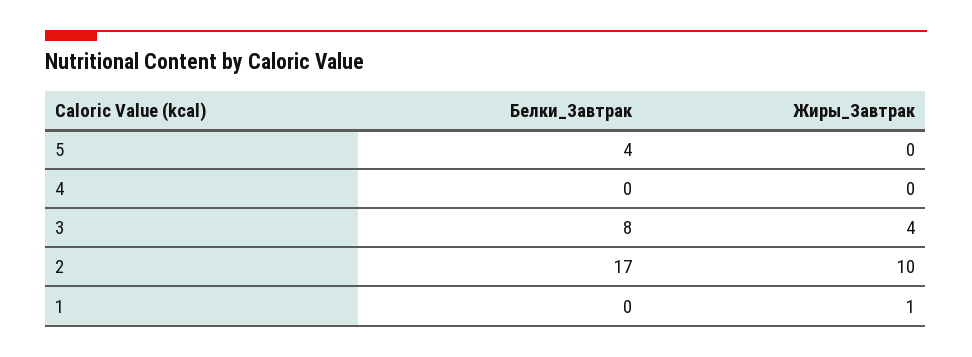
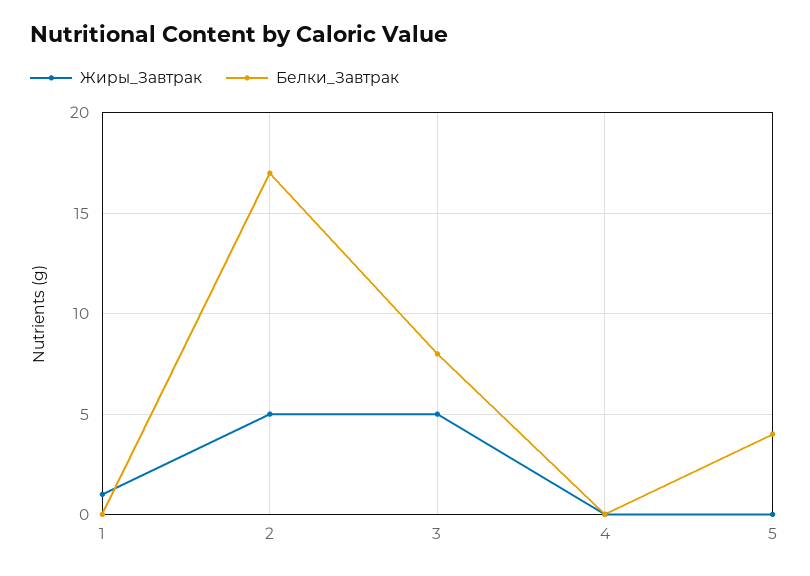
  {
    "Белки_Завтрак": {
      "5": 4,
      "4": 0,
      "3": 8,
      "2": 17,
      "1": 0
    },
    "Жиры_Завтрак": {
      "5": 0,
      "4": 0,
-     "3": 4,
+     "3": 5,
-     "2": 10,
+     "2": 5,
      "1": 1
    }
  }

